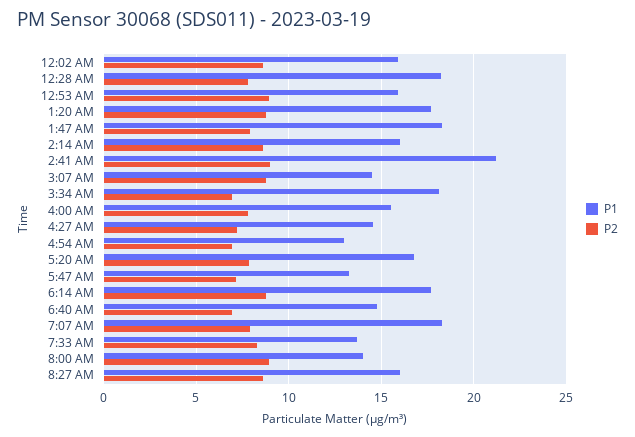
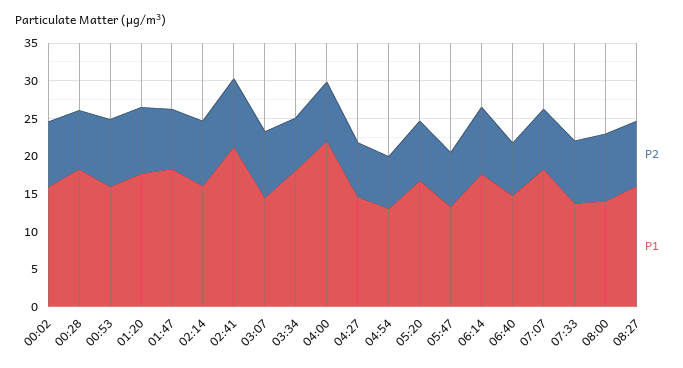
  {
    "P1": {
      "12:02 AM": 16,
      "12:28 AM": 18.5,
      "12:53 AM": 16,
      "1:20 AM": 17.5,
      "1:47 AM": 18.5,
      "2:14 AM": 16,
      "2:41 AM": 21,
      "3:07 AM": 14.5,
      "3:34 AM": 18,
-     "4:00 AM": 15.5,
+     "4:00 AM": 22.5,
      "4:27 AM": 14.5,
      "4:54 AM": 13,
      "5:20 AM": 17,
      "5:47 AM": 13.5,
      "6:14 AM": 17.5,
      "6:40 AM": 15,
      "7:07 AM": 18.5,
      "7:33 AM": 13.5,
      "8:00 AM": 14,
      "8:27 AM": 16
    },
    "P2": {
      "12:02 AM": 8.5,
      "12:28 AM": 8,
      "12:53 AM": 9,
      "1:20 AM": 9,
      "1:47 AM": 8,
      "2:14 AM": 8.5,
      "2:41 AM": 9,
      "3:07 AM": 9,
      "3:34 AM": 7,
      "4:00 AM": 8,
      "4:27 AM": 7,
      "4:54 AM": 7,
      "5:20 AM": 8,
      "5:47 AM": 7,
      "6:14 AM": 9,
      "6:40 AM": 7,
      "7:07 AM": 8,
      "7:33 AM": 8.5,
      "8:00 AM": 9,
      "8:27 AM": 8.5
    }
  }

